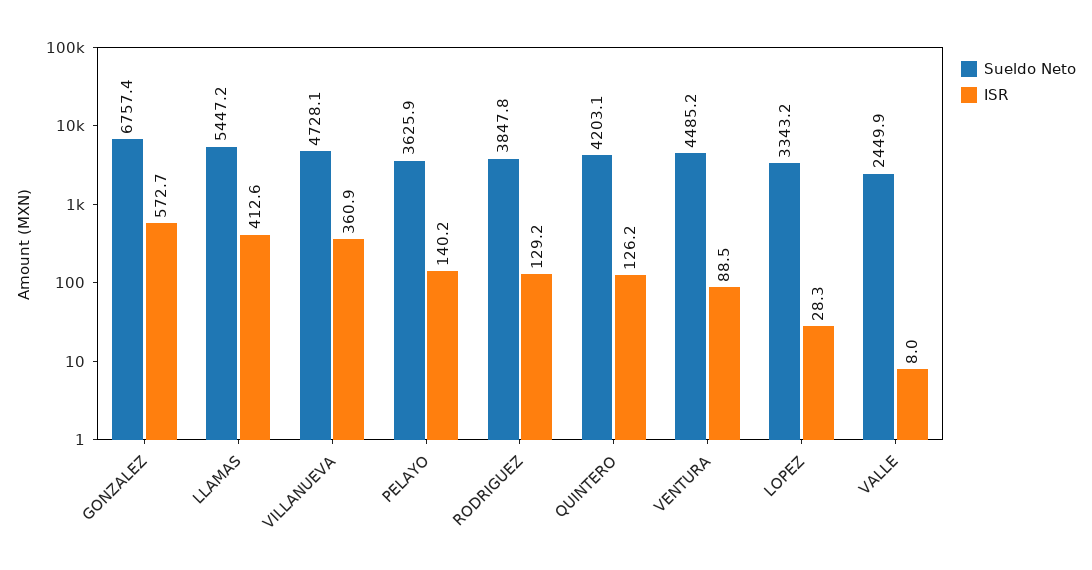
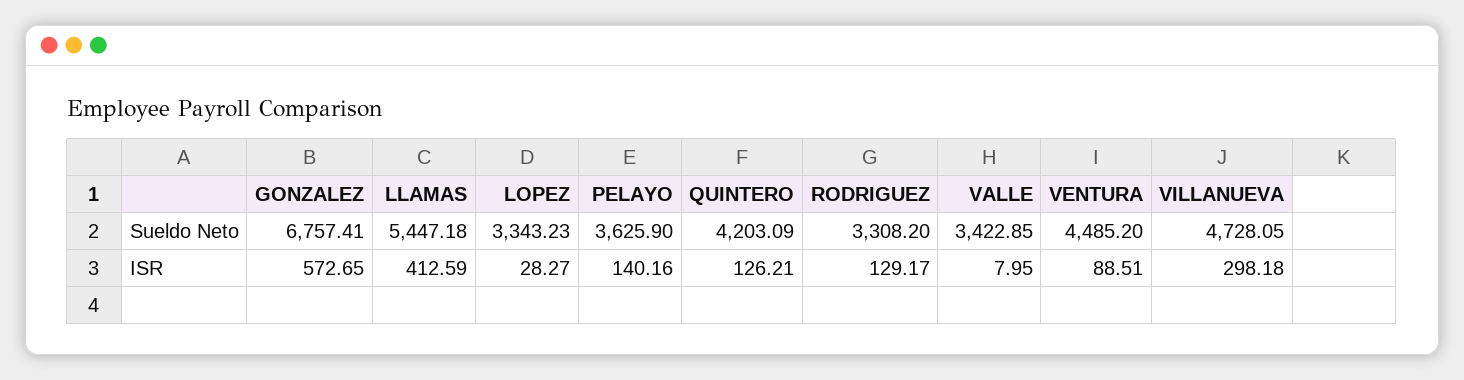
  {
    "Sueldo Neto": {
      "GONZALEZ": 6757.41,
      "LLAMAS": 5447.18,
      "VILLANUEVA": 4728.05,
      "PELAYO": 3625.9,
-     "RODRIGUEZ": 3847.8,
+     "RODRIGUEZ": 3308.2,
      "QUINTERO": 4203.09,
      "VENTURA": 4485.2,
      "LOPEZ": 3343.23,
-     "VALLE": 2449.9
+     "VALLE": 3422.85
    },
    "ISR": {
      "GONZALEZ": 572.65,
      "LLAMAS": 412.59,
-     "VILLANUEVA": 360.9,
+     "VILLANUEVA": 298.18,
      "PELAYO": 140.16,
      "RODRIGUEZ": 129.17,
      "QUINTERO": 126.21,
      "VENTURA": 88.51,
      "LOPEZ": 28.27,
      "VALLE": 7.95
    }
  }

